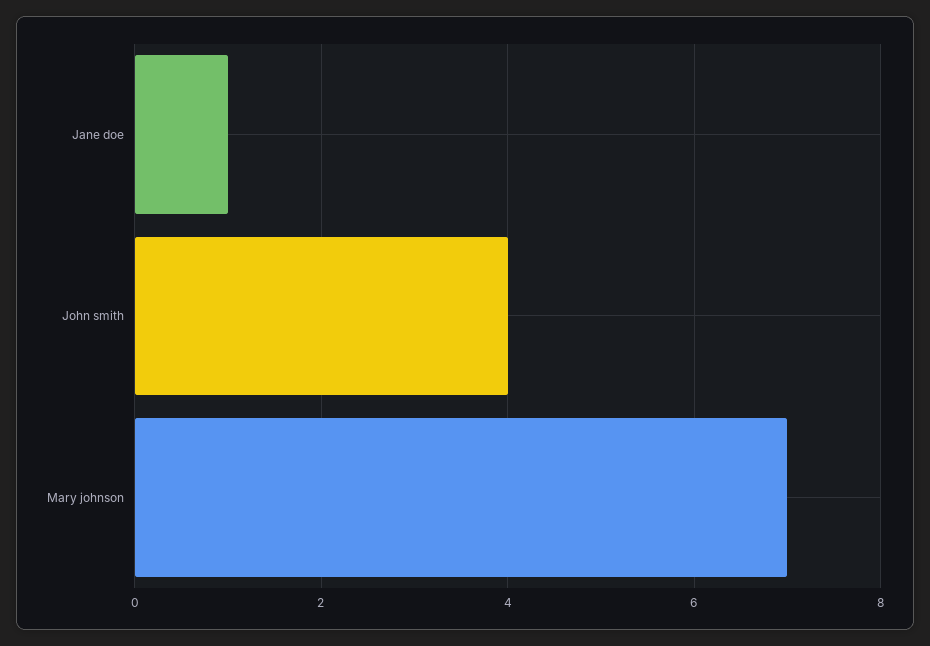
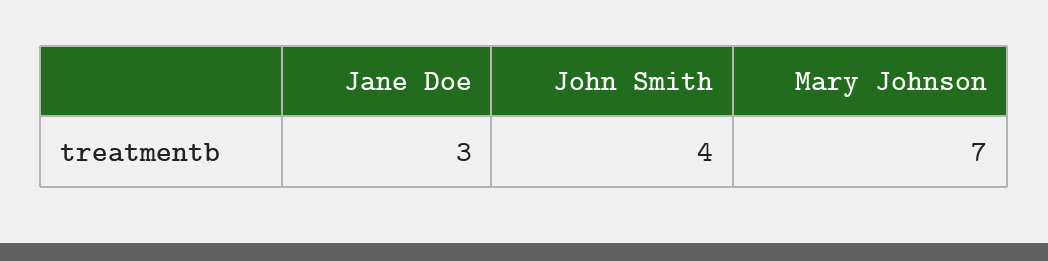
  {
-   "Jane doe": 1,
+   "Jane doe": 3,
    "John smith": 4,
    "Mary johnson": 7
  }

